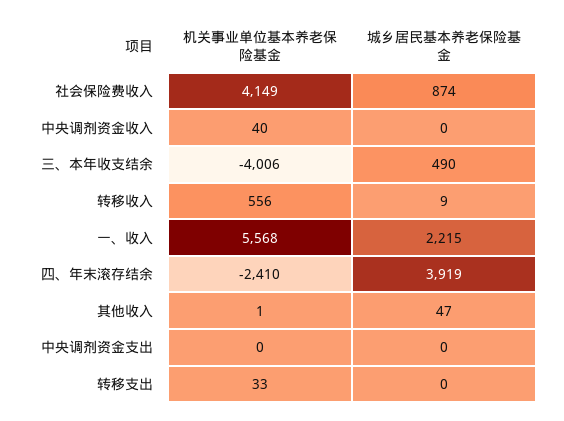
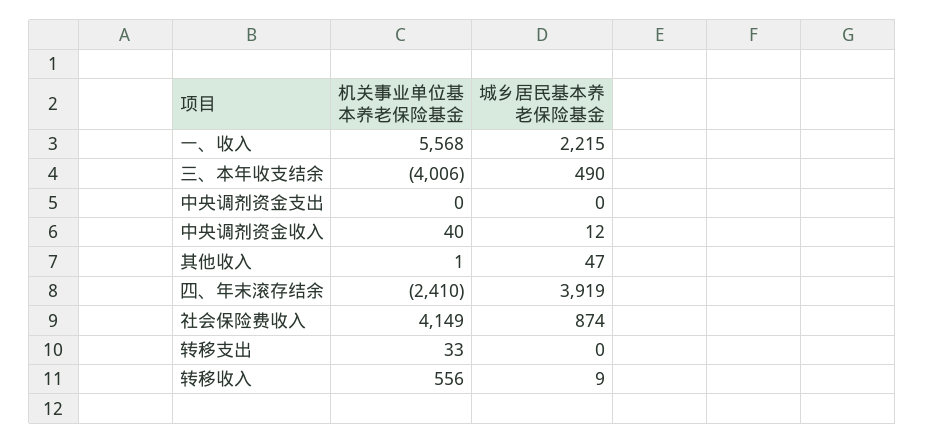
  {
    "机关事业单位基本养老保险基金": {
      "社会保险费收入": 4149,
      "中央调剂资金收入": 40,
      "三、本年收支结余": -4006,
      "转移收入": 556,
      "一、收入": 5568,
      "四、年末滚存结余": -2410,
      "其他收入": 1,
      "中央调剂资金支出": 0,
      "转移支出": 33
    },
    "城乡居民基本养老保险基金": {
      "社会保险费收入": 874,
-     "中央调剂资金收入": 0,
+     "中央调剂资金收入": 12,
      "三、本年收支结余": 490,
      "转移收入": 9,
      "一、收入": 2215,
      "四、年末滚存结余": 3919,
      "其他收入": 47,
      "中央调剂资金支出": 0,
      "转移支出": 0
    }
  }

